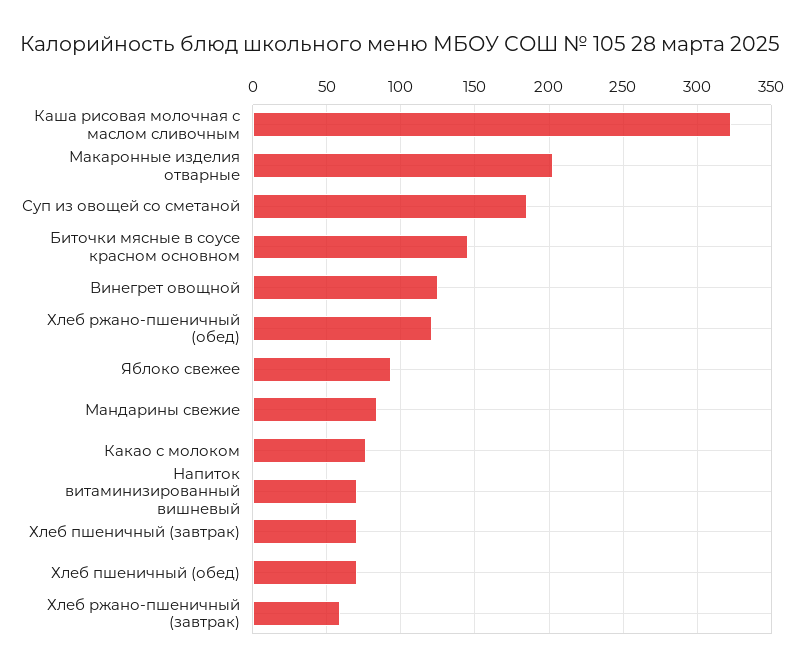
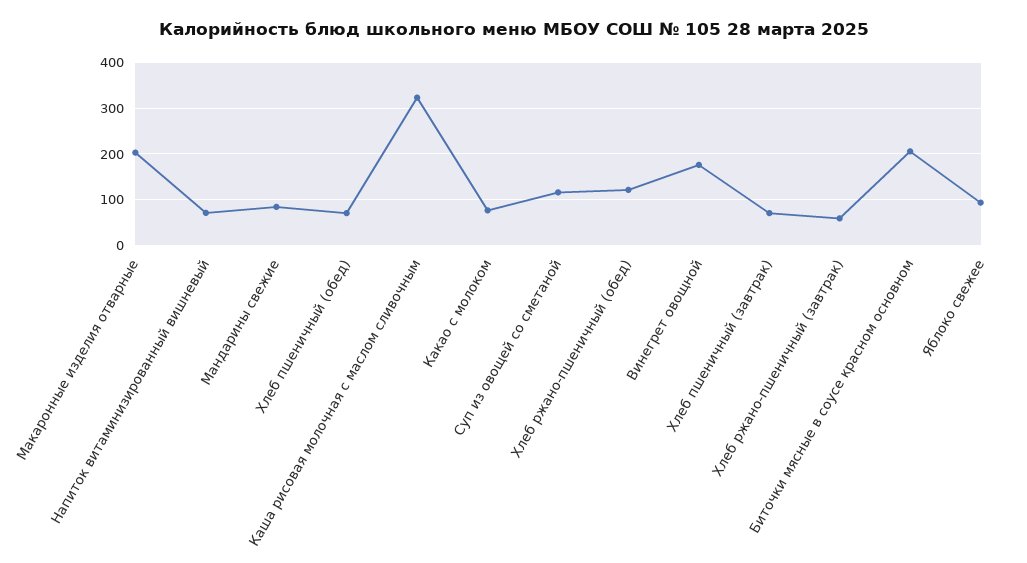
  {
    "Каша рисовая молочная с маслом сливочным": 325,
    "Макаронные изделия отварные": 205,
-   "Суп из овощей со сметаной": 185,
+   "Суп из овощей со сметаной": 120,
-   "Биточки мясные в соусе красном основном": 145,
+   "Биточки мясные в соусе красном основном": 200,
-   "Винегрет овощной": 125,
+   "Винегрет овощной": 180,
    "Хлеб ржано-пшеничный (обед)": 120,
    "Яблоко свежее": 95,
    "Мандарины свежие": 85,
    "Какао с молоком": 75,
    "Напиток витаминизированный вишневый": 70,
    "Хлеб пшеничный (завтрак)": 70,
    "Хлеб пшеничный (обед)": 70,
    "Хлеб ржано-пшеничный (завтрак)": 60
  }

